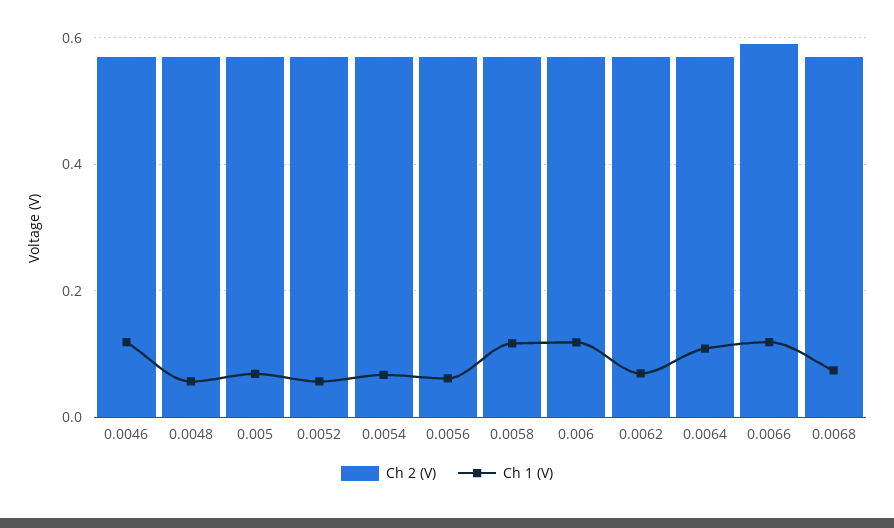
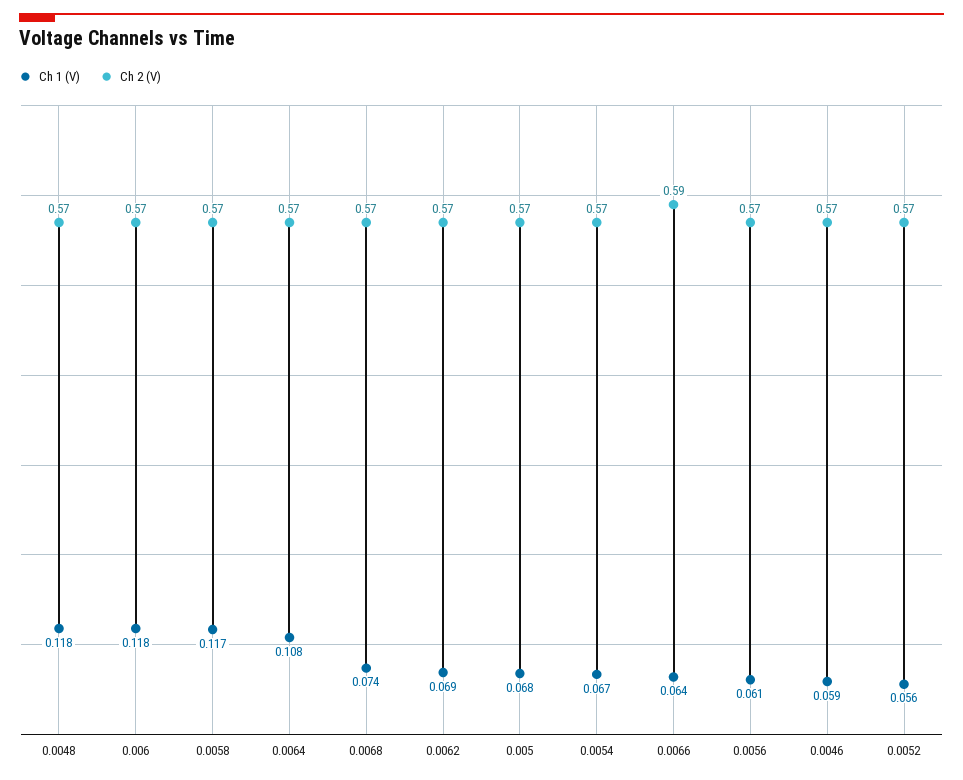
  {
    "Ch 2 (V)": {
      "0.0046": 0.57,
      "0.0048": 0.57,
      "0.005": 0.57,
      "0.0052": 0.57,
      "0.0054": 0.57,
      "0.0056": 0.57,
      "0.0058": 0.57,
      "0.006": 0.57,
      "0.0062": 0.57,
      "0.0064": 0.57,
      "0.0066": 0.59,
      "0.0068": 0.57
    },
    "Ch 1 (V)": {
-     "0.0046": 0.12,
+     "0.0046": 0.059,
-     "0.0048": 0.06,
+     "0.0048": 0.118,
      "0.005": 0.068,
      "0.0052": 0.056,
      "0.0054": 0.067,
      "0.0056": 0.061,
      "0.0058": 0.117,
      "0.006": 0.118,
      "0.0062": 0.069,
      "0.0064": 0.108,
-     "0.0066": 0.12,
+     "0.0066": 0.064,
      "0.0068": 0.074
    }
  }

